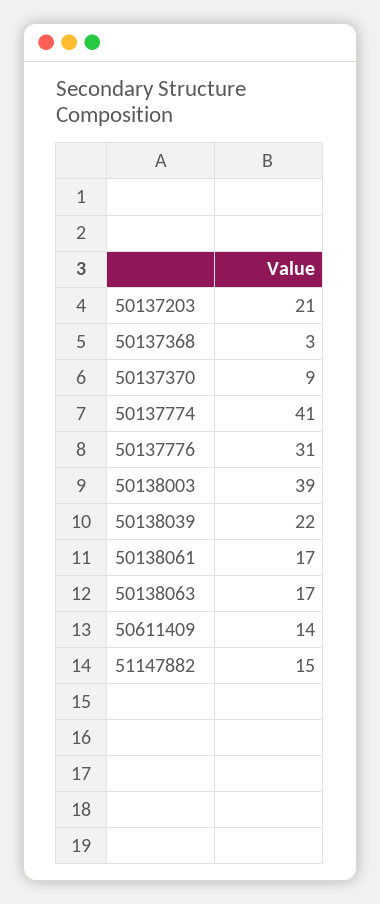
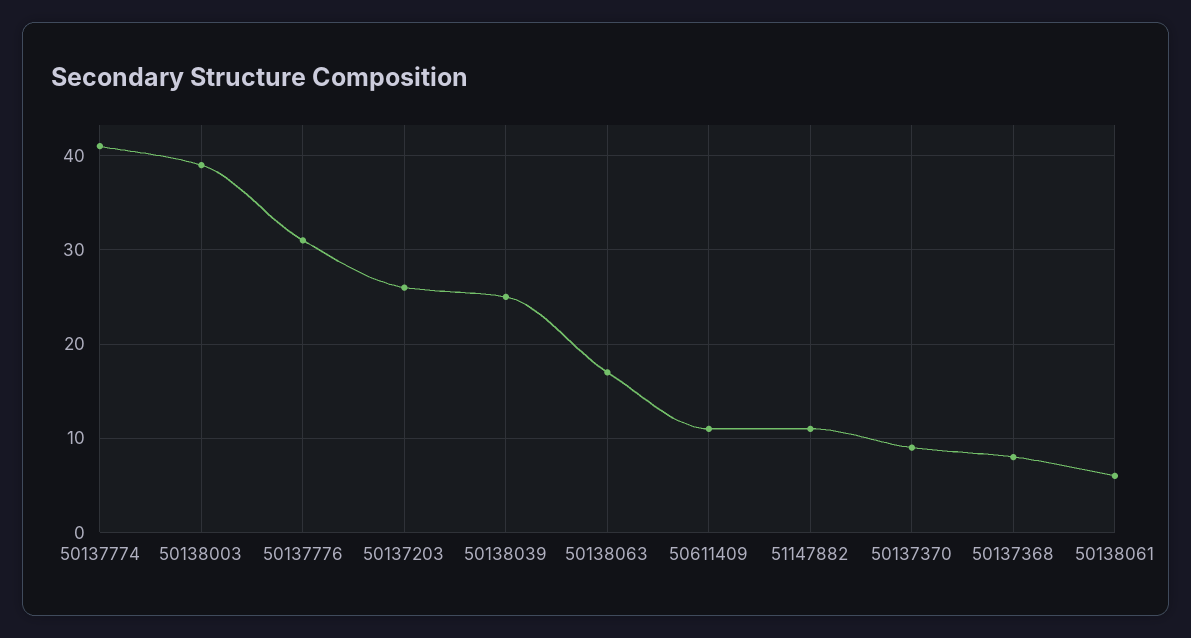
  {
-   "50137203": 21,
+   "50137203": 26,
-   "50137368": 3,
+   "50137368": 8,
    "50137370": 9,
    "50137774": 41,
    "50137776": 31,
    "50138003": 39,
-   "50138039": 22,
+   "50138039": 25,
-   "50138061": 17,
+   "50138061": 6,
    "50138063": 17,
-   "50611409": 14,
+   "50611409": 11,
-   "51147882": 15
+   "51147882": 11
  }

